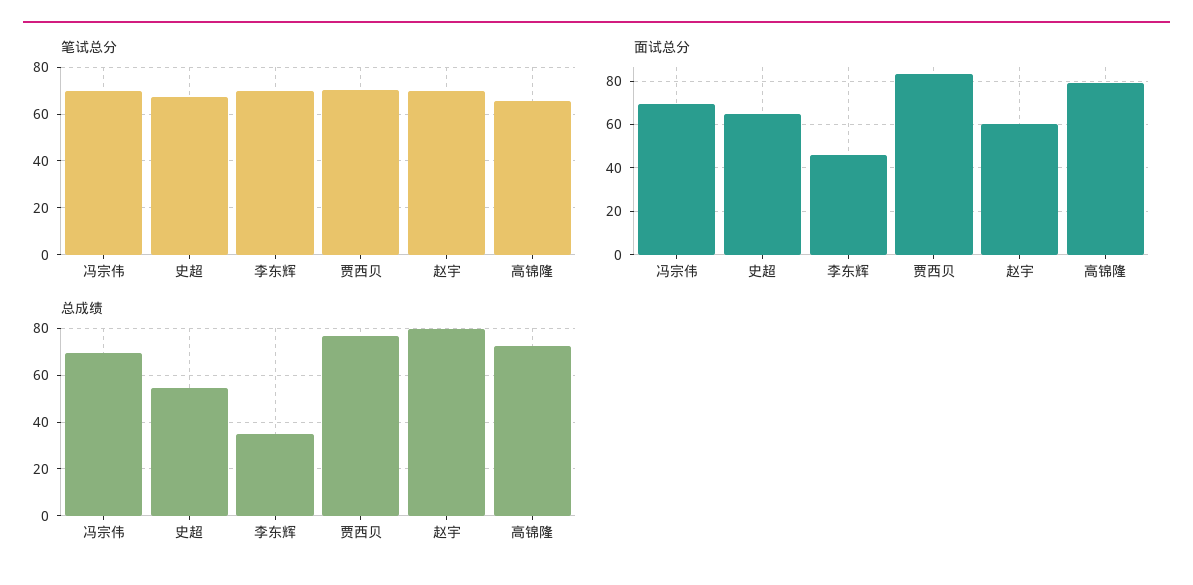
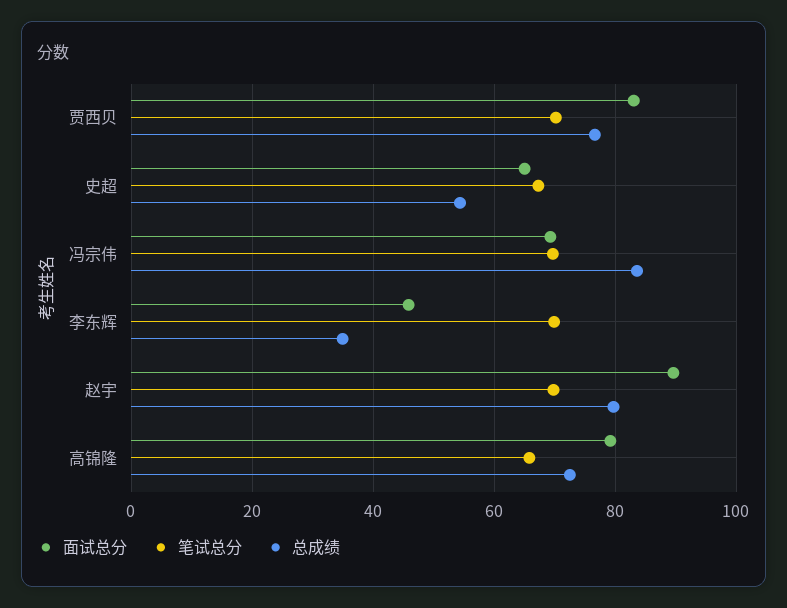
  {
    "笔试总分": {
      "冯宗伟": 70,
      "史超": 68,
      "李东辉": 70,
      "贾西贝": 70,
      "赵宇": 70,
      "高锦隆": 66
    },
    "面试总分": {
      "冯宗伟": 70,
      "史超": 66,
      "李东辉": 46,
      "贾西贝": 84,
-     "赵宇": 60,
+     "赵宇": 90,
      "高锦隆": 80
    },
    "总成绩": {
-     "冯宗伟": 70,
+     "冯宗伟": 84,
      "史超": 54,
      "李东辉": 34,
      "贾西贝": 76,
      "赵宇": 80,
      "高锦隆": 72
    }
  }

